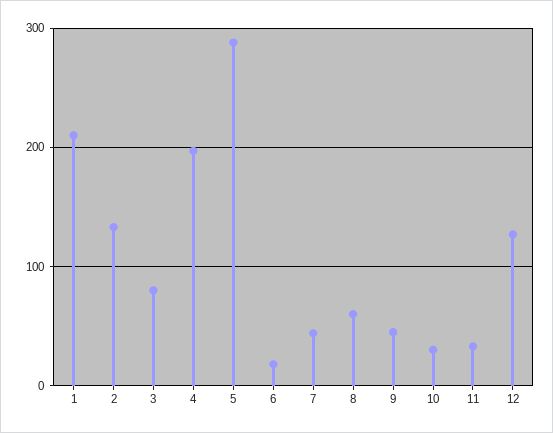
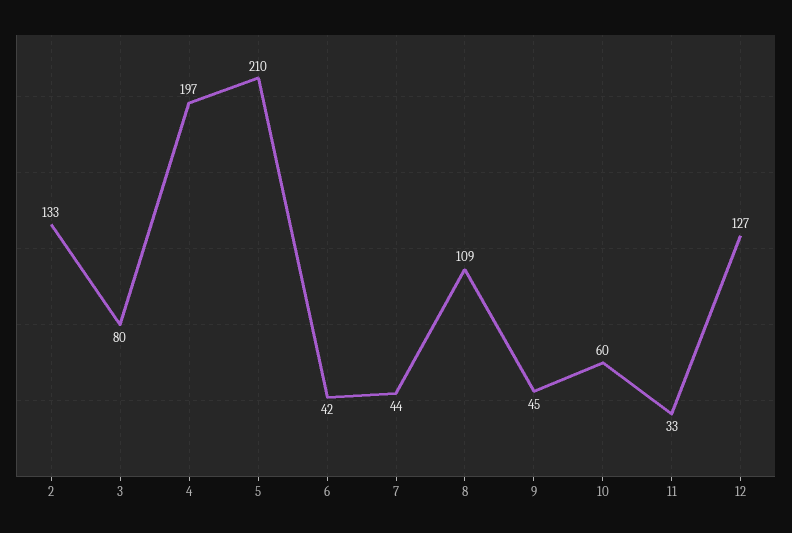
  {
-   "1": 210,
    "2": 133,
    "3": 80,
    "4": 197,
-   "5": 290,
+   "5": 210,
-   "6": 20,
+   "6": 42,
    "7": 44,
-   "8": 60,
+   "8": 109,
    "9": 45,
-   "10": 30,
+   "10": 60,
    "11": 33,
    "12": 127
  }

